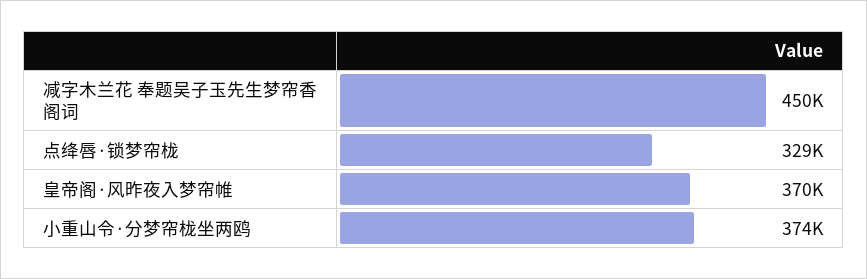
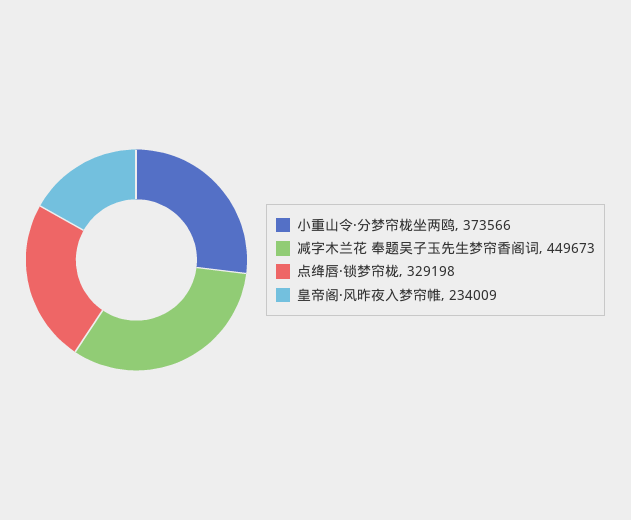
  {
    "减字木兰花 奉题吴子玉先生梦帘香阁词": 449673,
    "点绛唇·锁梦帘栊": 329198,
-   "皇帝阁·风昨夜入梦帘帷": 370000,
+   "皇帝阁·风昨夜入梦帘帷": 234009,
    "小重山令·分梦帘栊坐两鸥": 373566
  }

